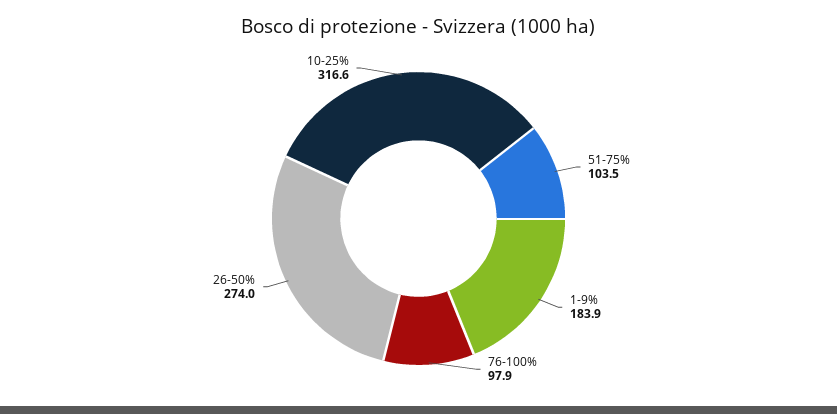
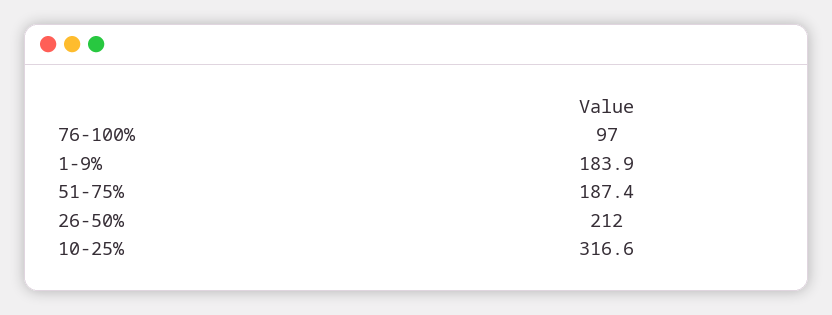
  {
-   "51-75%": 103.5,
+   "51-75%": 187.4,
    "1-9%": 183.9,
-   "76-100%": 97.9,
+   "76-100%": 97,
-   "26-50%": 274,
+   "26-50%": 212,
    "10-25%": 316.6
  }

